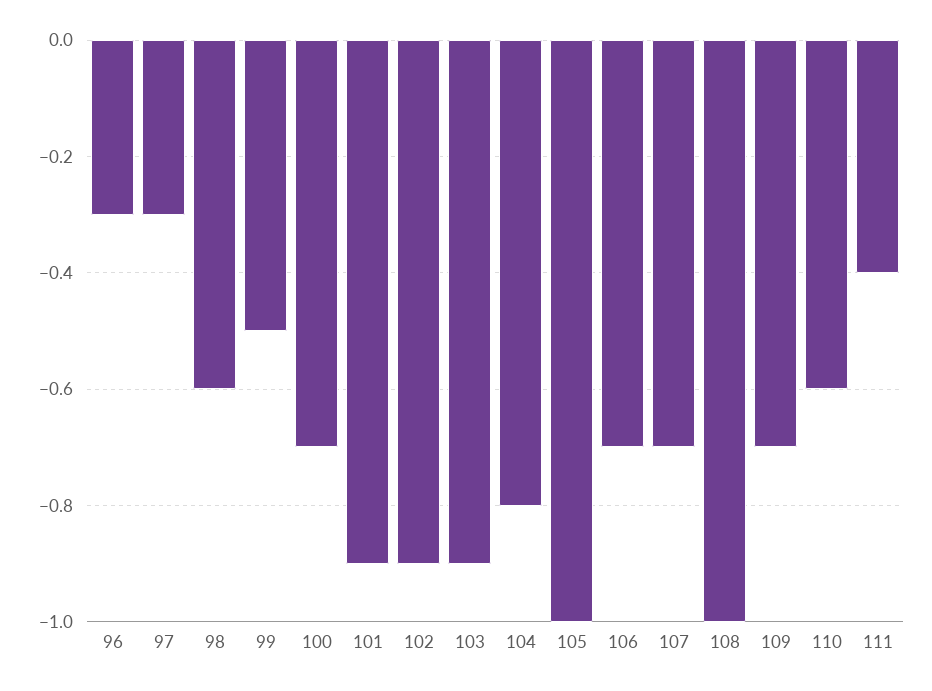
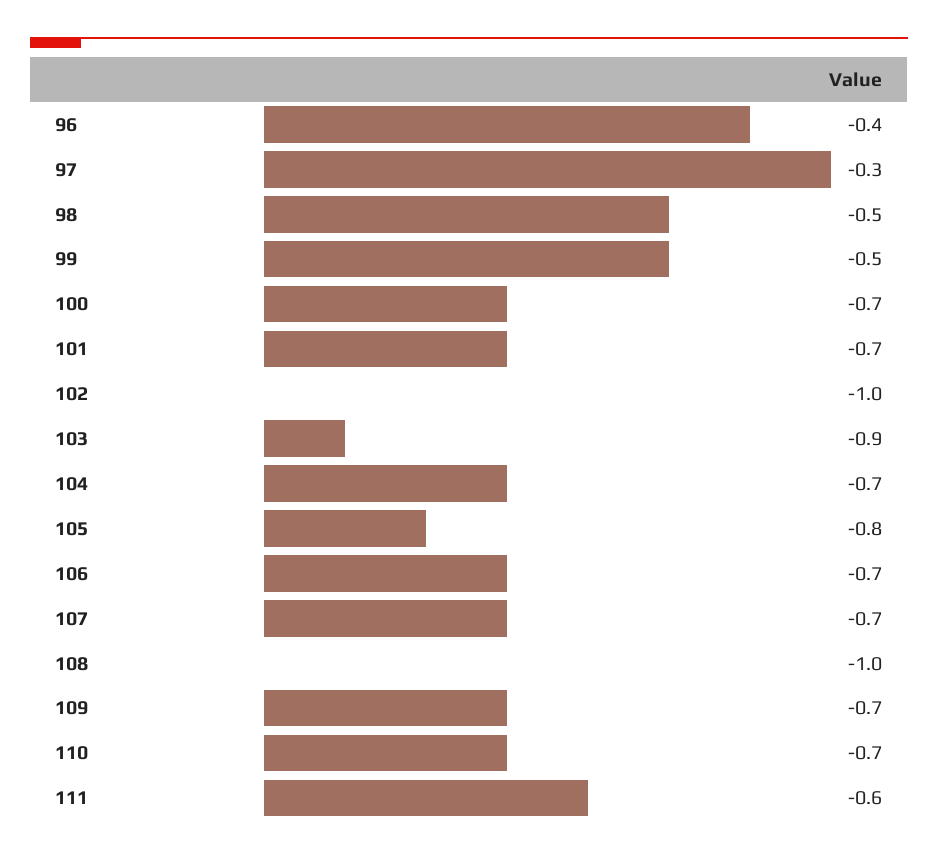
  {
-   "96": -0.3,
+   "96": -0.4,
    "97": -0.3,
-   "98": -0.6,
+   "98": -0.5,
    "99": -0.5,
    "100": -0.7,
-   "101": -0.9,
+   "101": -0.7,
-   "102": -0.9,
+   "102": -1,
    "103": -0.9,
-   "104": -0.8,
+   "104": -0.7,
-   "105": -1,
+   "105": -0.8,
    "106": -0.7,
    "107": -0.7,
    "108": -1,
    "109": -0.7,
-   "110": -0.6,
+   "110": -0.7,
-   "111": -0.4
+   "111": -0.6
  }

